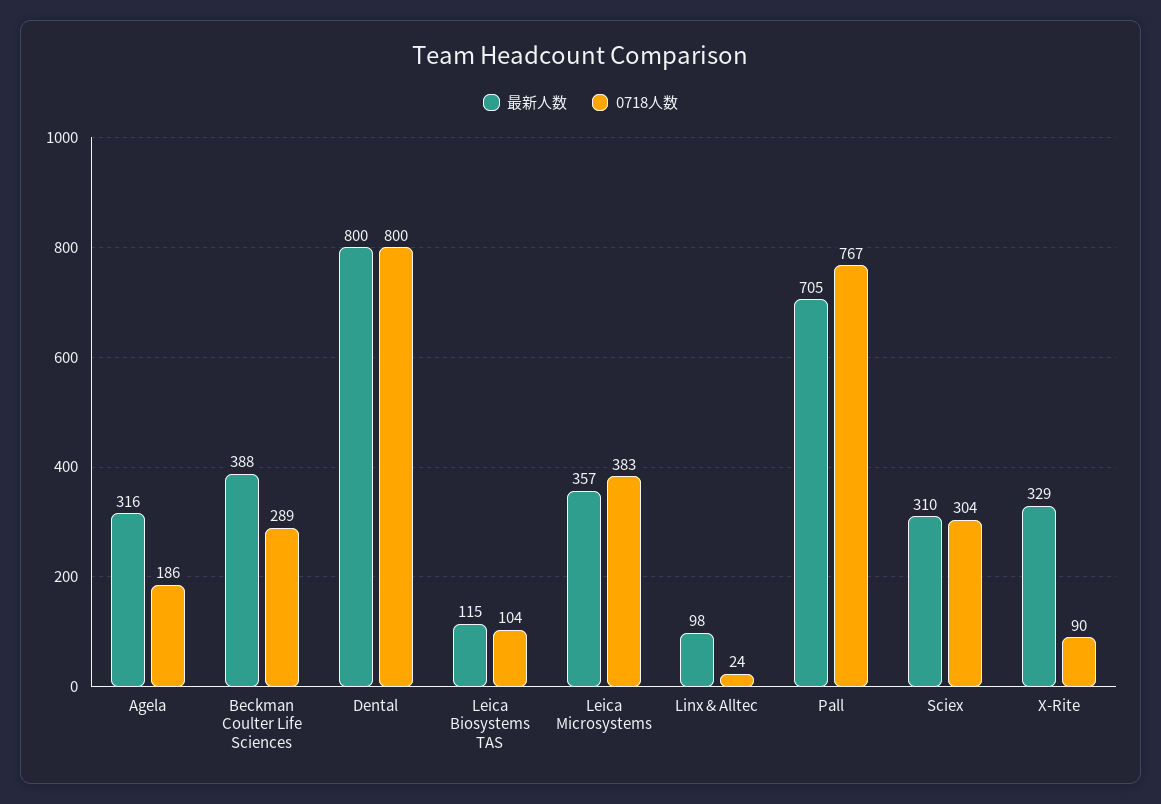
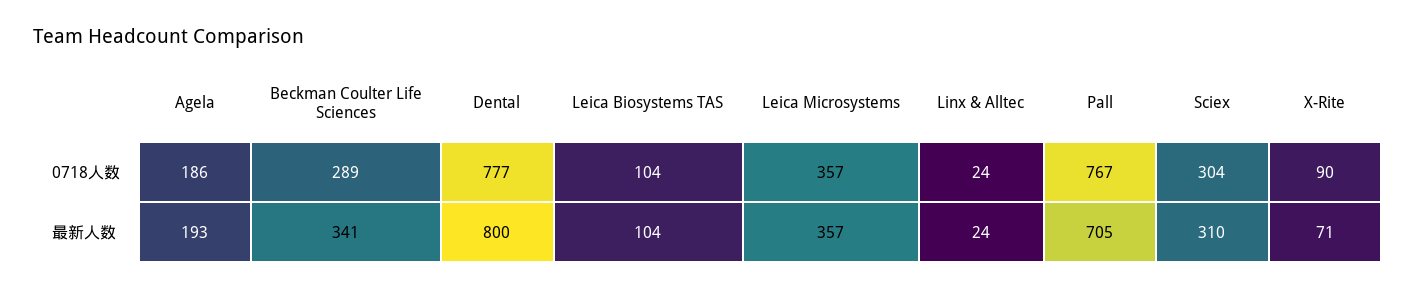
  {
    "最新人数": {
-     "Agela": 316,
+     "Agela": 193,
-     "Beckman Coulter Life Sciences": 388,
+     "Beckman Coulter Life Sciences": 341,
      "Dental": 800,
-     "Leica Biosystems TAS": 115,
+     "Leica Biosystems TAS": 104,
      "Leica Microsystems": 357,
-     "Linx & Alltec": 98,
+     "Linx & Alltec": 24,
      "Pall": 705,
      "Sciex": 310,
-     "X-Rite": 329
+     "X-Rite": 71
    },
    "0718人数": {
      "Agela": 186,
      "Beckman Coulter Life Sciences": 289,
-     "Dental": 800,
+     "Dental": 777,
      "Leica Biosystems TAS": 104,
-     "Leica Microsystems": 383,
+     "Leica Microsystems": 357,
      "Linx & Alltec": 24,
      "Pall": 767,
      "Sciex": 304,
      "X-Rite": 90
    }
  }

